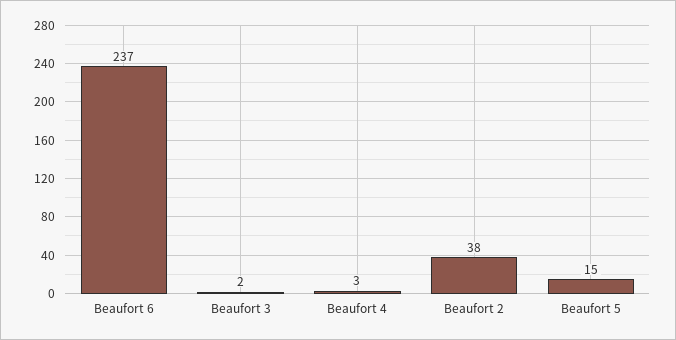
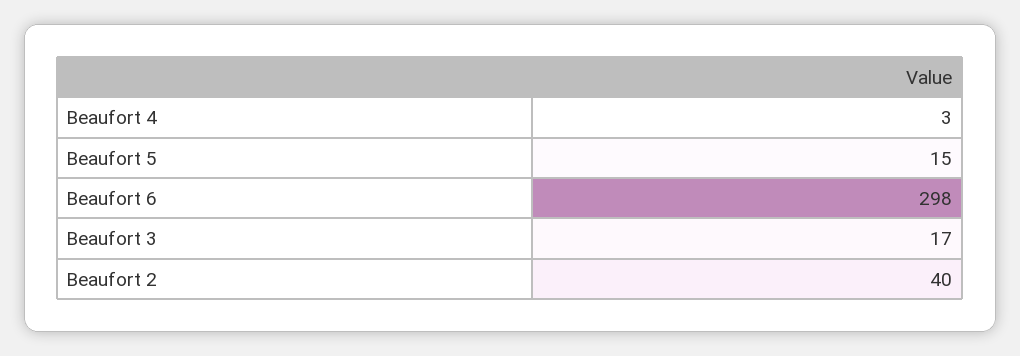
  {
-   "Beaufort 6": 237,
+   "Beaufort 6": 298,
-   "Beaufort 3": 2,
+   "Beaufort 3": 17,
    "Beaufort 4": 3,
-   "Beaufort 2": 38,
+   "Beaufort 2": 40,
    "Beaufort 5": 15
  }

